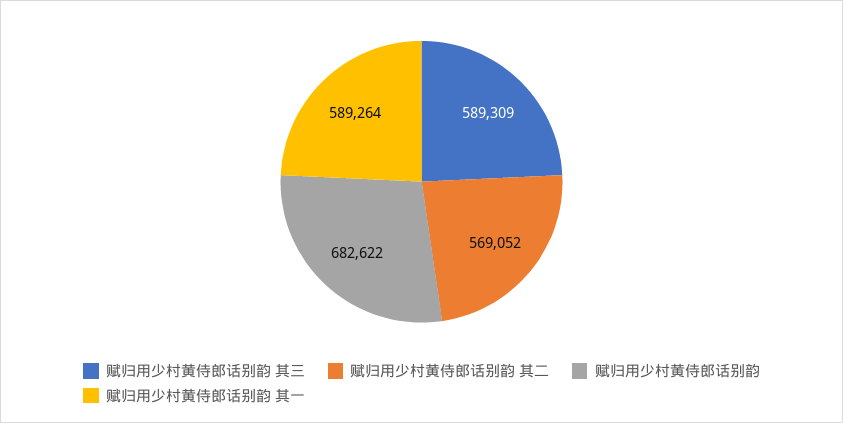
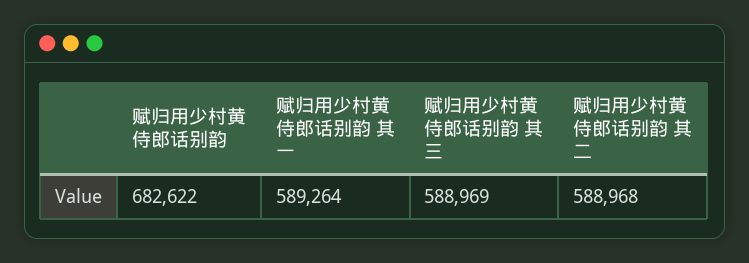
  {
-   "赋归用少村黄侍郎话别韵 其三": 589309,
+   "赋归用少村黄侍郎话别韵 其三": 588969,
-   "赋归用少村黄侍郎话别韵 其二": 569052,
+   "赋归用少村黄侍郎话别韵 其二": 588968,
    "赋归用少村黄侍郎话别韵": 682622,
    "赋归用少村黄侍郎话别韵 其一": 589264
  }

